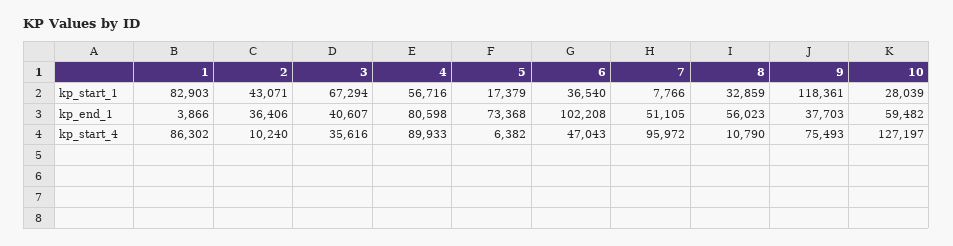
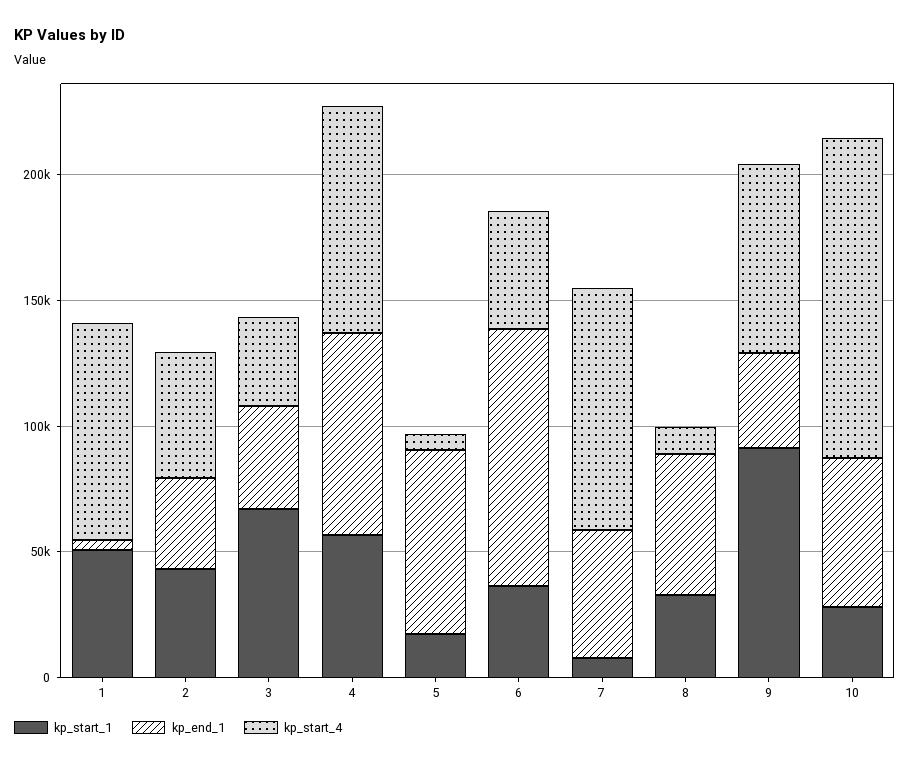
  {
    "kp_start_1": {
-     "1": 82903,
+     "1": 50000,
      "2": 43071,
      "3": 67294,
      "4": 56716,
      "5": 17379,
      "6": 36540,
      "7": 7766,
      "8": 32859,
-     "9": 118361,
+     "9": 90000,
      "10": 28039
    },
    "kp_end_1": {
      "1": 3866,
      "2": 36406,
      "3": 40607,
      "4": 80598,
      "5": 73368,
      "6": 102208,
      "7": 51105,
      "8": 56023,
      "9": 37703,
      "10": 59482
    },
    "kp_start_4": {
      "1": 86302,
-     "2": 10240,
+     "2": 50000,
      "3": 35616,
      "4": 89933,
      "5": 6382,
      "6": 47043,
      "7": 95972,
      "8": 10790,
      "9": 75493,
      "10": 127197
    }
  }

